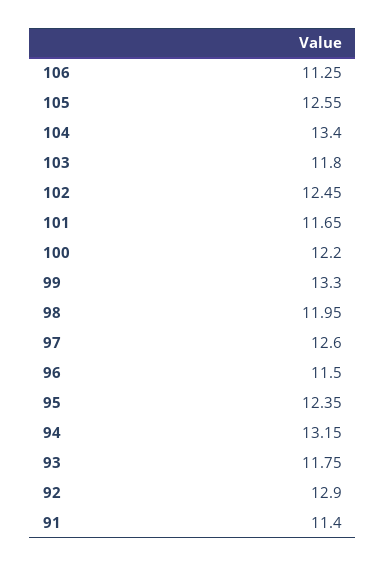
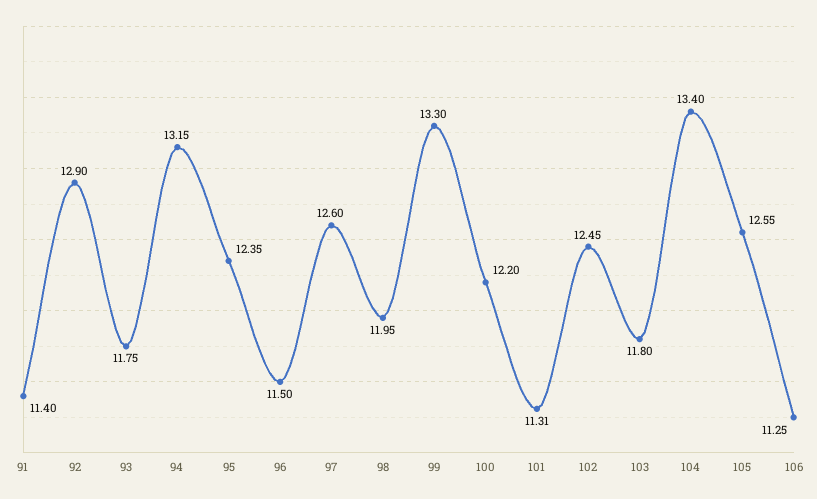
  {
    "106": 11.25,
    "105": 12.55,
    "104": 13.4,
    "103": 11.8,
    "102": 12.45,
-   "101": 11.65,
+   "101": 11.31,
    "100": 12.2,
    "99": 13.3,
    "98": 11.95,
    "97": 12.6,
    "96": 11.5,
    "95": 12.35,
    "94": 13.15,
    "93": 11.75,
    "92": 12.9,
    "91": 11.4
  }

